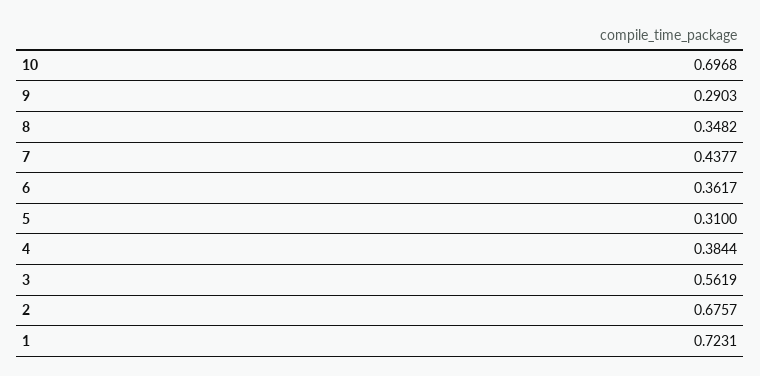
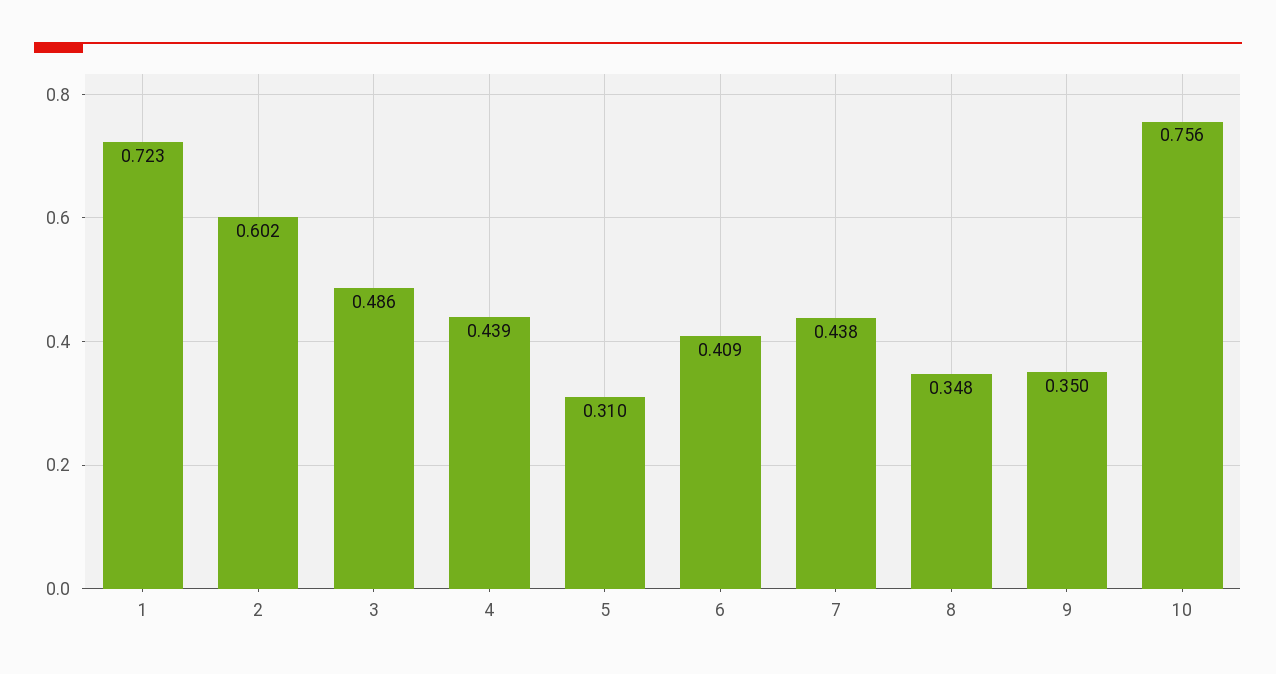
  {
-   "10": 0.6968,
+   "10": 0.756,
-   "9": 0.2903,
+   "9": 0.35,
    "8": 0.3482,
    "7": 0.4377,
-   "6": 0.3617,
+   "6": 0.409,
    "5": 0.31,
-   "4": 0.3844,
+   "4": 0.439,
-   "3": 0.5619,
+   "3": 0.486,
-   "2": 0.6757,
+   "2": 0.602,
    "1": 0.7231
  }

